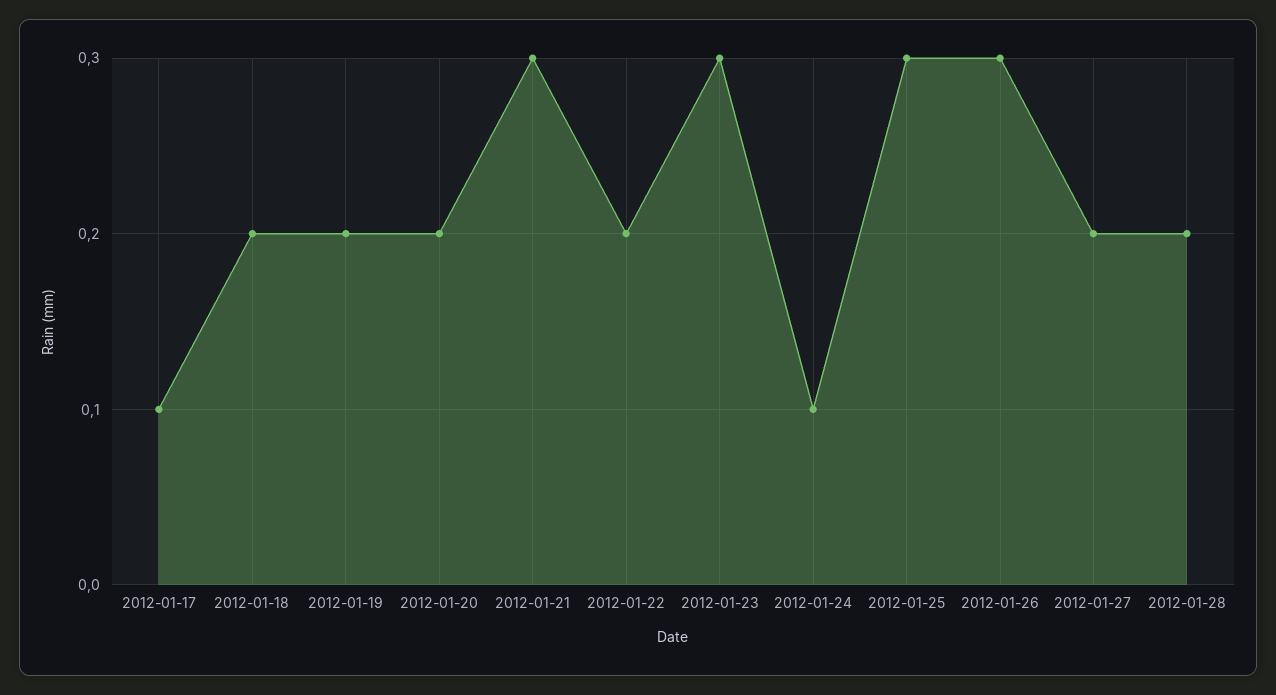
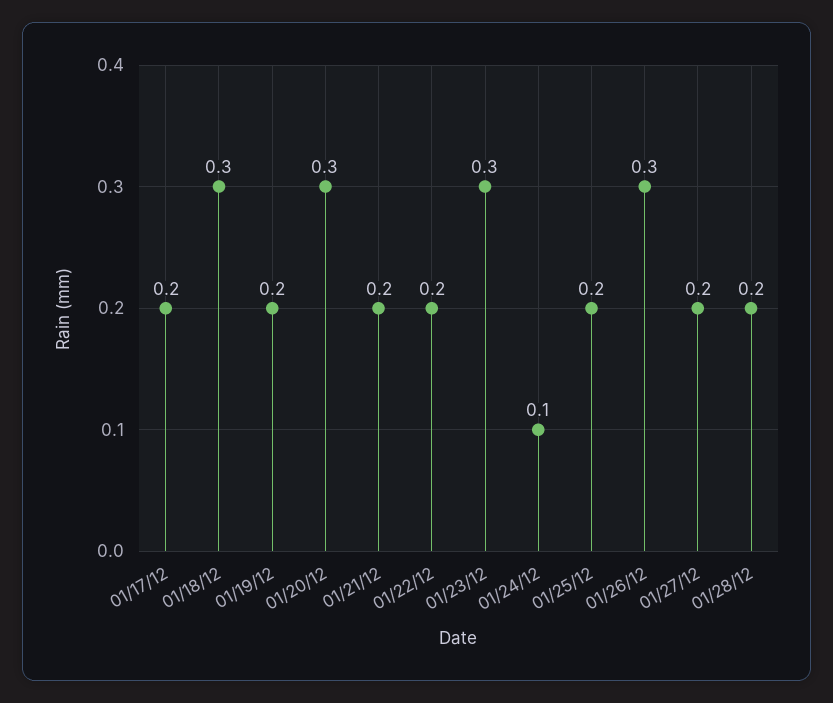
  {
-   "2012-01-17": 0.1,
+   "2012-01-17": 0.2,
-   "2012-01-18": 0.2,
+   "2012-01-18": 0.3,
    "2012-01-19": 0.2,
-   "2012-01-20": 0.2,
+   "2012-01-20": 0.3,
-   "2012-01-21": 0.3,
+   "2012-01-21": 0.2,
    "2012-01-22": 0.2,
    "2012-01-23": 0.3,
    "2012-01-24": 0.1,
-   "2012-01-25": 0.3,
+   "2012-01-25": 0.2,
    "2012-01-26": 0.3,
    "2012-01-27": 0.2,
    "2012-01-28": 0.2
  }

